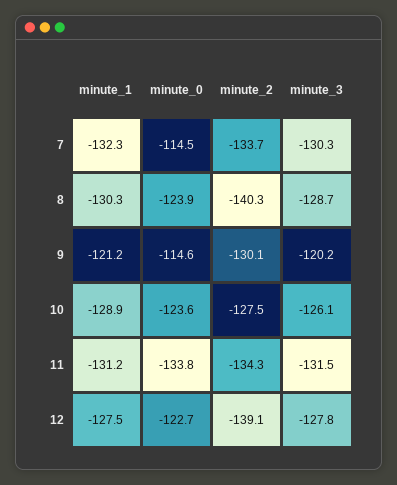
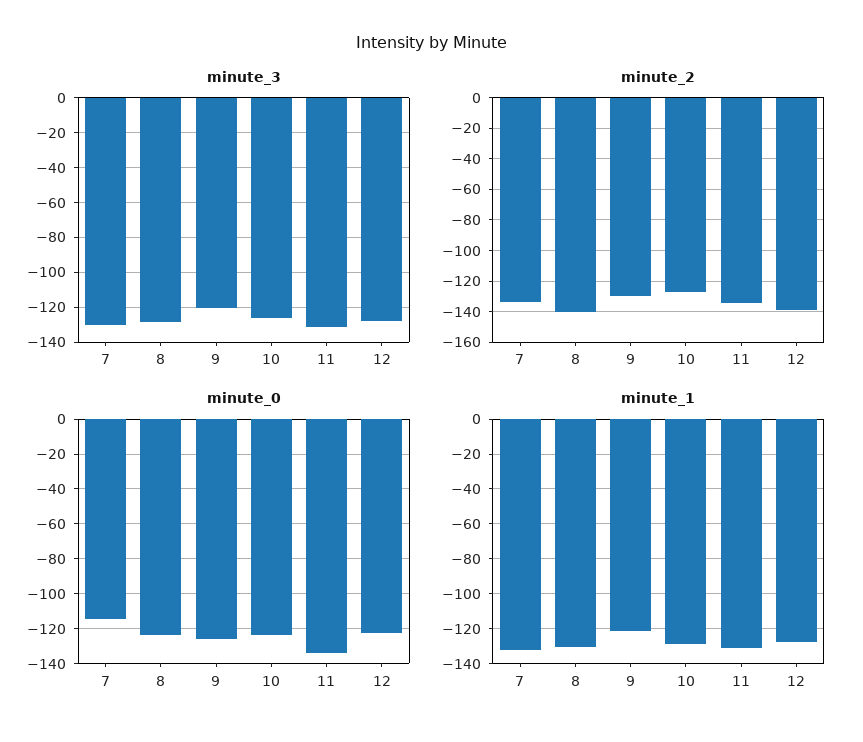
  {
    "minute_1": {
      "7": -132.3,
      "8": -130.3,
      "9": -121.2,
      "10": -128.9,
      "11": -131.2,
      "12": -127.5
    },
    "minute_0": {
      "7": -114.5,
      "8": -123.9,
-     "9": -114.6,
+     "9": -125,
      "10": -123.6,
      "11": -133.8,
      "12": -122.7
    },
    "minute_2": {
      "7": -133.7,
      "8": -140.3,
      "9": -130.1,
      "10": -127.5,
      "11": -134.3,
      "12": -139.1
    },
    "minute_3": {
      "7": -130.3,
      "8": -128.7,
      "9": -120.2,
      "10": -126.1,
      "11": -131.5,
      "12": -127.8
    }
  }

